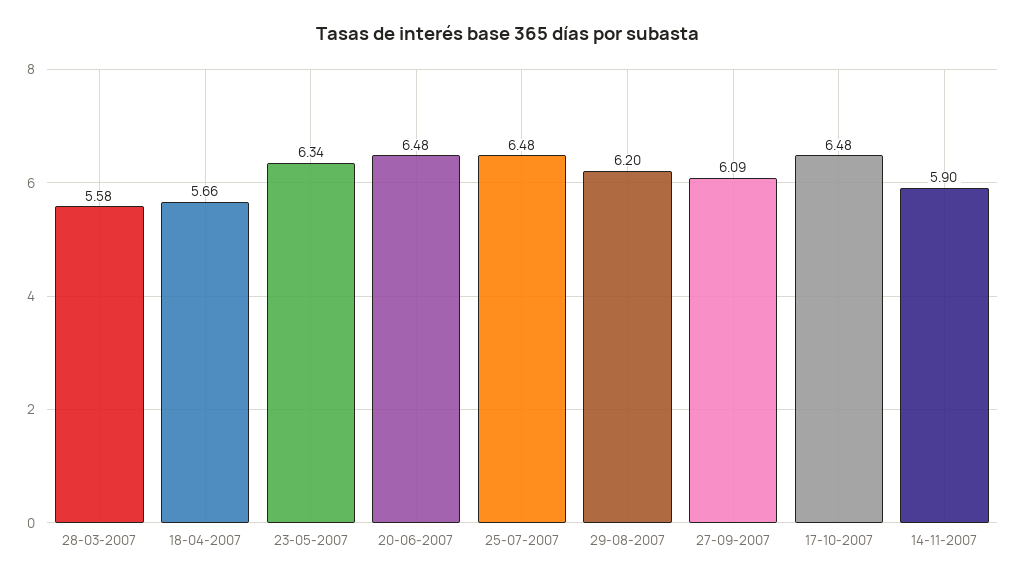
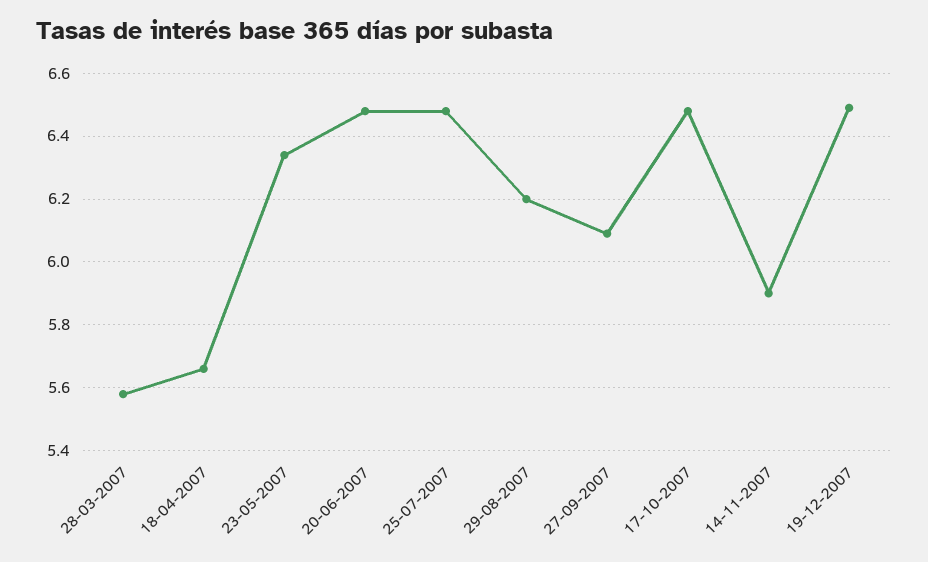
  {
    "28-03-2007": 5.58,
    "18-04-2007": 5.66,
    "23-05-2007": 6.34,
    "20-06-2007": 6.48,
    "25-07-2007": 6.48,
    "29-08-2007": 6.2,
    "27-09-2007": 6.09,
    "17-10-2007": 6.48,
-   "14-11-2007": 5.9
+   "14-11-2007": 5.9,
+   "19-12-2007": 6.5
  }

